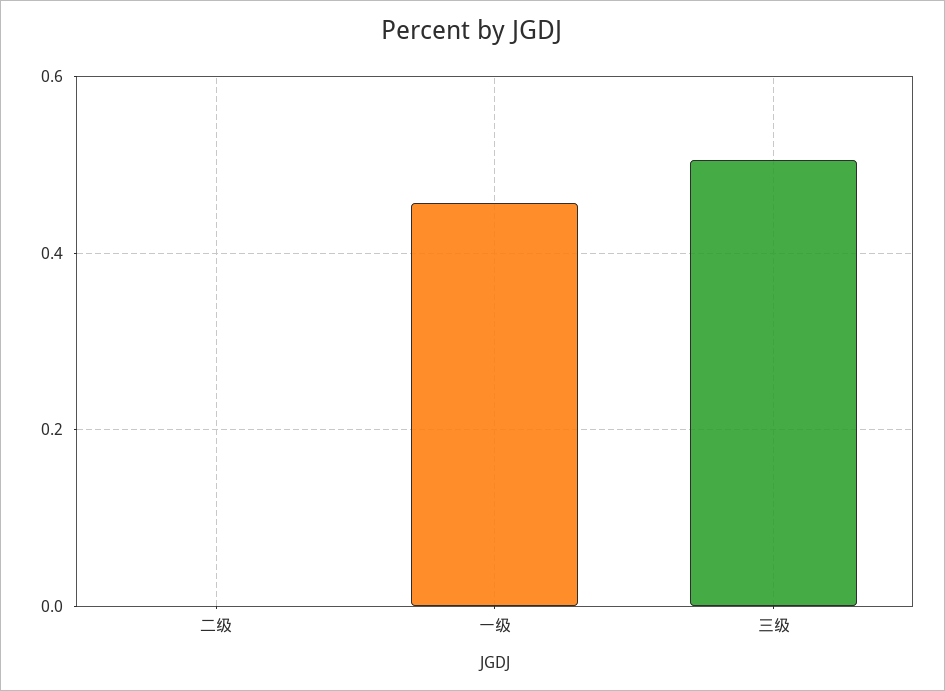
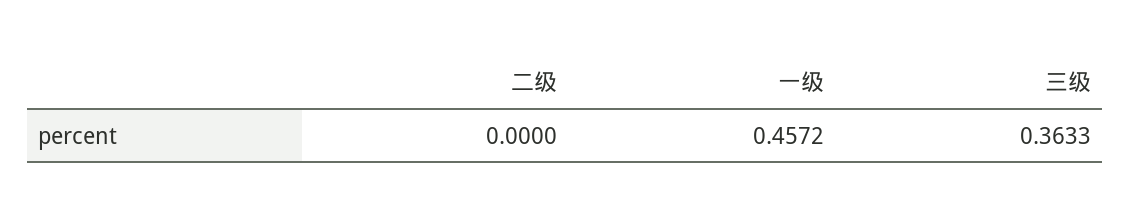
  {
    "二级": 0,
    "一级": 0.4572,
-   "三级": 0.5
+   "三级": 0.3633
  }

